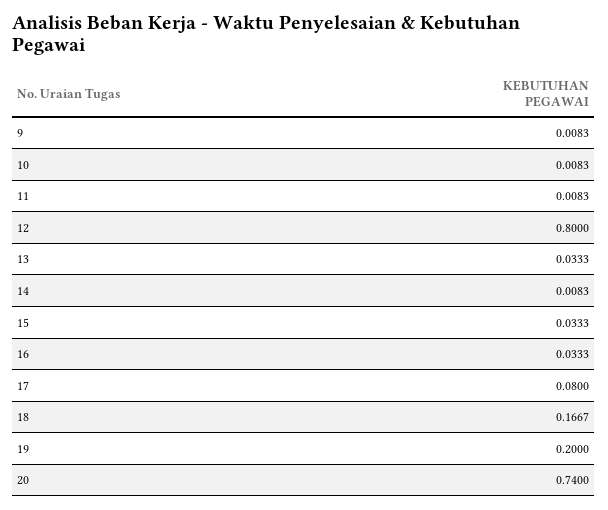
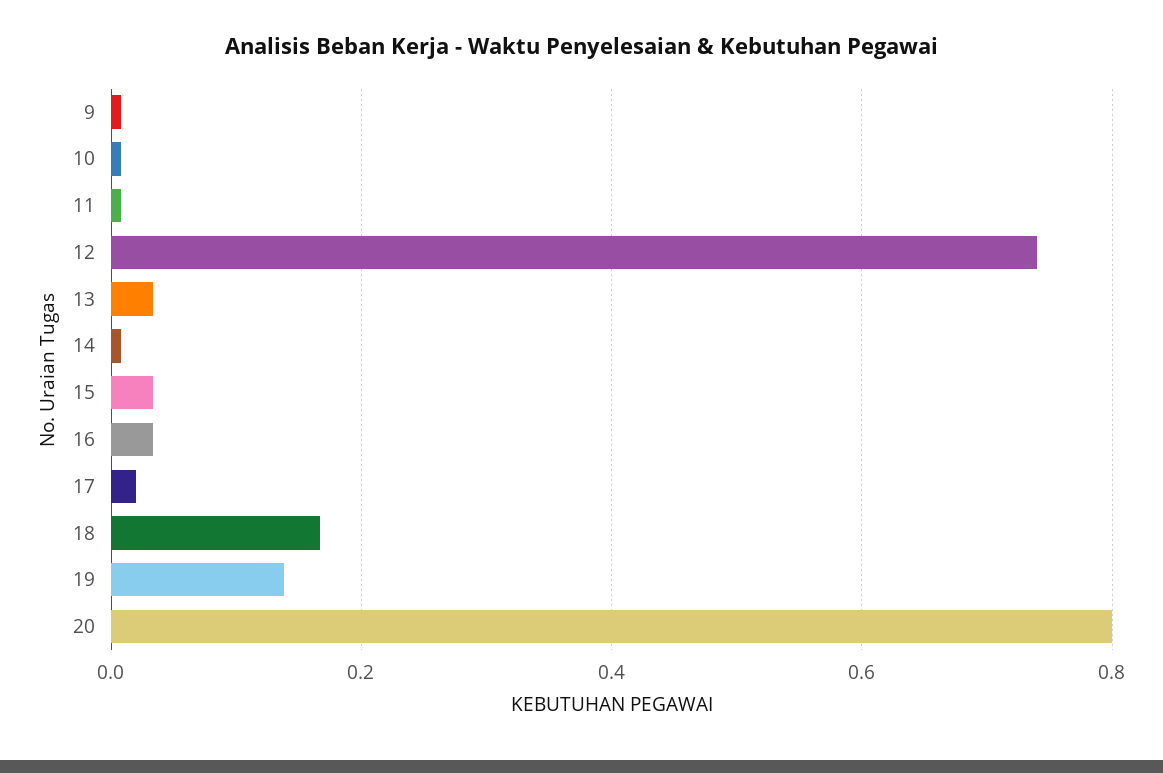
  {
    "9": 0.0083,
    "10": 0.0083,
    "11": 0.0083,
-   "12": 0.8,
+   "12": 0.74,
    "13": 0.0333,
    "14": 0.0083,
    "15": 0.0333,
    "16": 0.0333,
-   "17": 0.08,
+   "17": 0.02,
    "18": 0.1667,
-   "19": 0.2,
+   "19": 0.14,
-   "20": 0.74
+   "20": 0.8
  }

